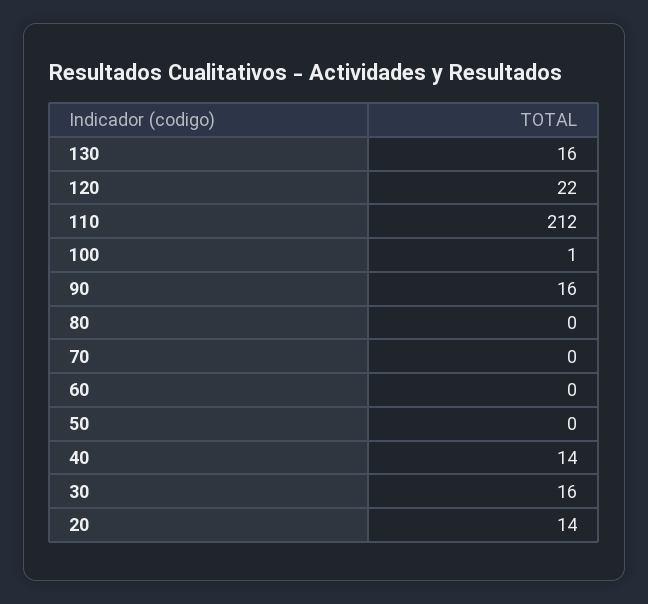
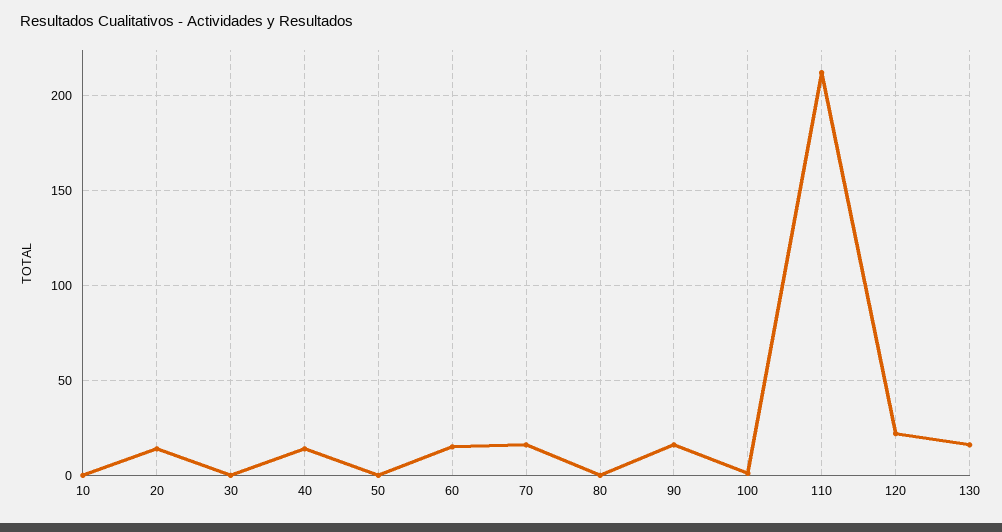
  {
    "130": 16,
    "120": 22,
    "110": 212,
    "100": 1,
    "90": 16,
    "80": 0,
-   "70": 0,
+   "70": 15,
-   "60": 0,
+   "60": 15,
    "50": 0,
    "40": 14,
-   "30": 16,
+   "30": 0,
-   "20": 14
+   "20": 14,
+   "10": 0
  }

